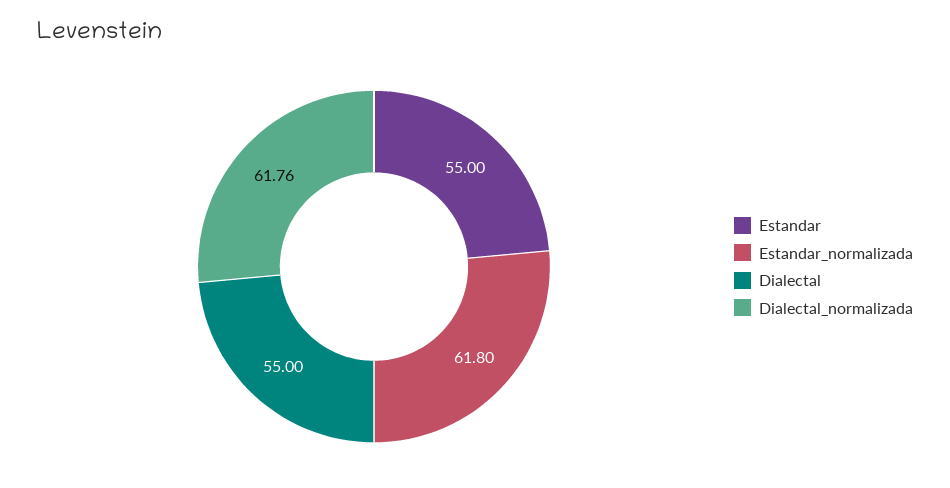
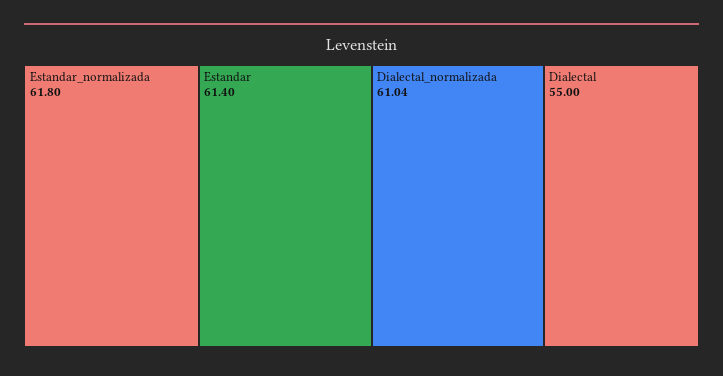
  {
-   "Estandar": 55,
+   "Estandar": 61.4,
    "Estandar_normalizada": 61.8,
    "Dialectal": 55,
-   "Dialectal_normalizada": 61.76
+   "Dialectal_normalizada": 61.04
  }

